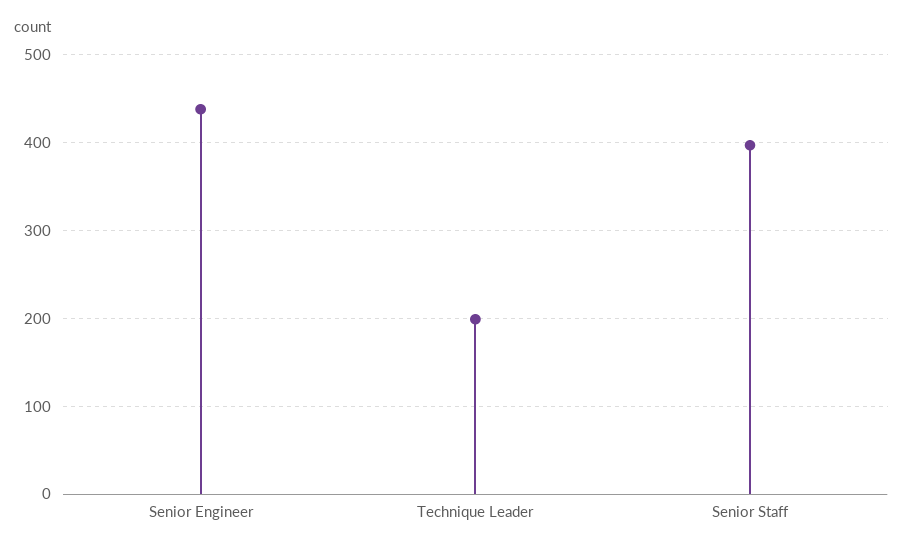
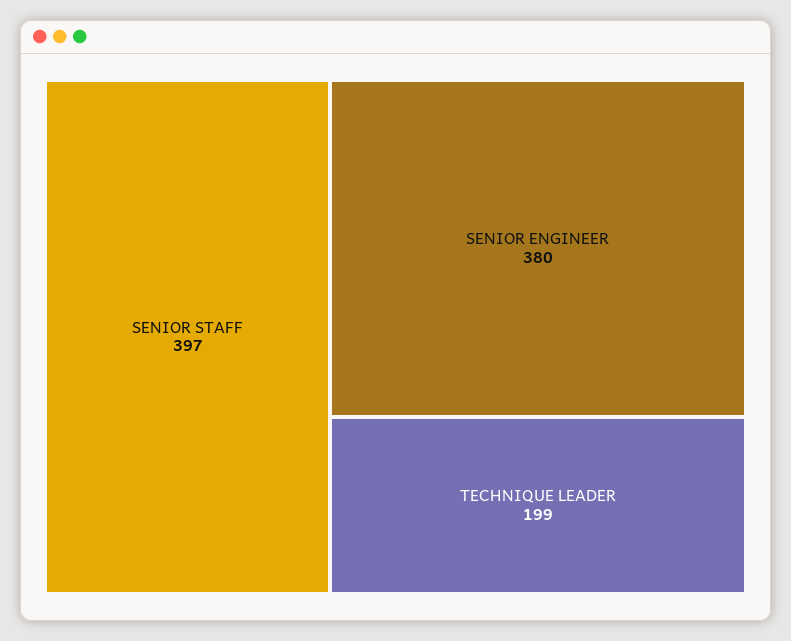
  {
-   "Senior Engineer": 440,
+   "Senior Engineer": 380,
    "Technique Leader": 199,
    "Senior Staff": 397
  }

